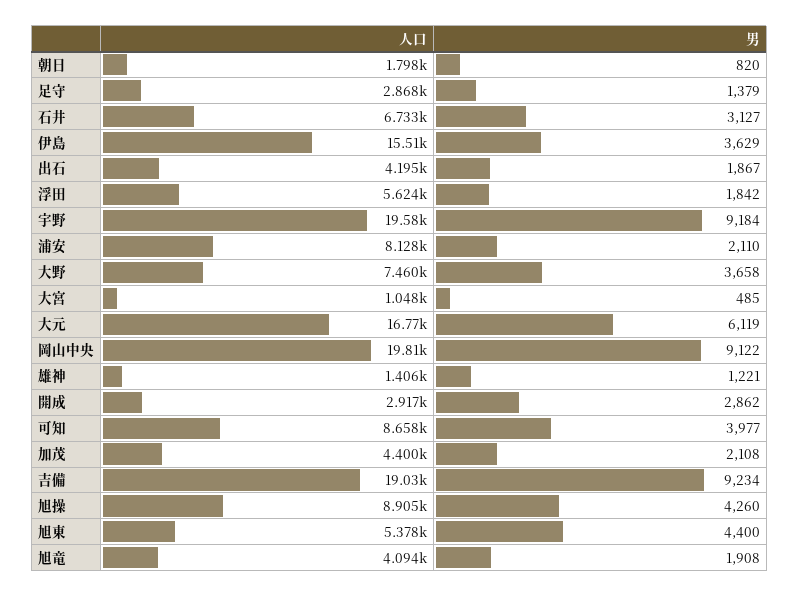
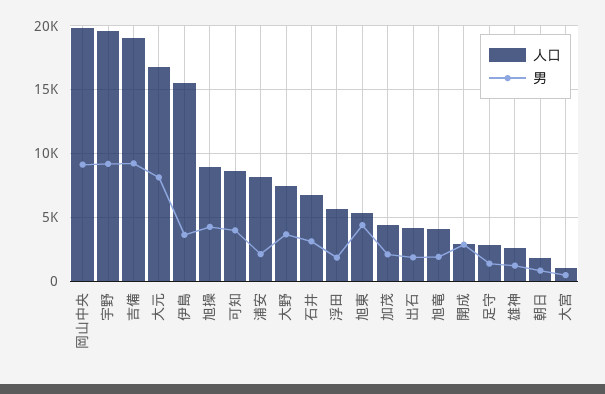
  {
    "人口": {
      "朝日": 1798,
      "足守": 2868,
      "石井": 6733,
      "伊島": 15510,
      "出石": 4195,
      "浮田": 5624,
      "宇野": 19580,
      "浦安": 8128,
      "大野": 7460,
      "大宮": 1048,
      "大元": 16770,
      "岡山中央": 19810,
-     "雄神": 1406,
+     "雄神": 2500,
      "開成": 2917,
      "可知": 8658,
      "加茂": 4400,
      "吉備": 19030,
      "旭操": 8905,
      "旭東": 5378,
      "旭竜": 4094
    },
    "男": {
      "朝日": 820,
      "足守": 1379,
      "石井": 3127,
      "伊島": 3629,
      "出石": 1867,
      "浮田": 1842,
      "宇野": 9184,
      "浦安": 2110,
      "大野": 3658,
      "大宮": 485,
-     "大元": 6119,
+     "大元": 8000,
      "岡山中央": 9122,
      "雄神": 1221,
      "開成": 2862,
      "可知": 3977,
      "加茂": 2108,
      "吉備": 9234,
      "旭操": 4260,
      "旭東": 4400,
      "旭竜": 1908
    }
  }

